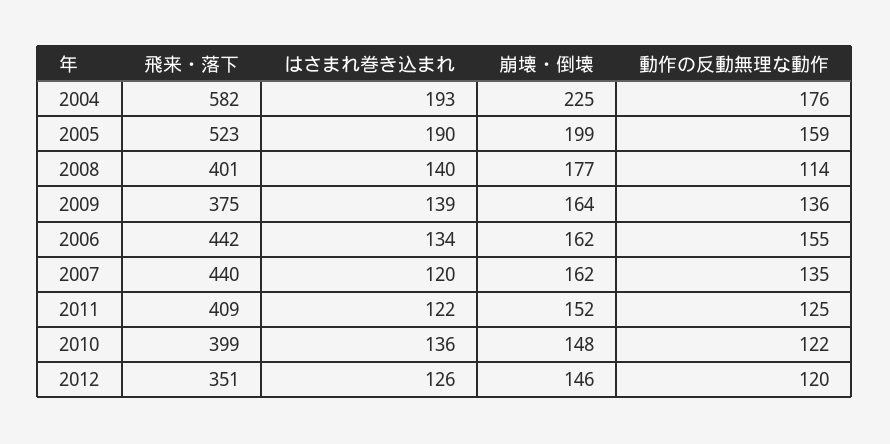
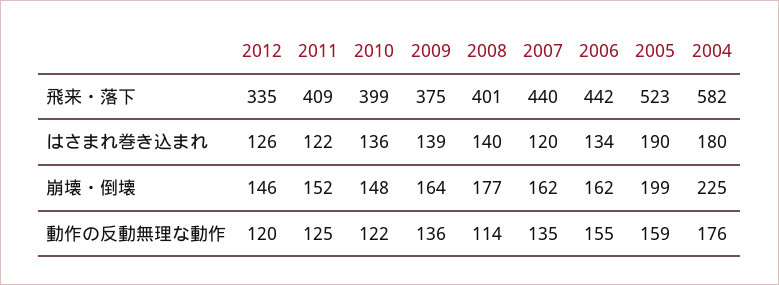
  {
    "飛来・落下": {
      "2004": 582,
      "2005": 523,
      "2008": 401,
      "2009": 375,
      "2006": 442,
      "2007": 440,
      "2011": 409,
      "2010": 399,
-     "2012": 351
+     "2012": 335
    },
    "はさまれ巻き込まれ": {
-     "2004": 193,
+     "2004": 180,
      "2005": 190,
      "2008": 140,
      "2009": 139,
      "2006": 134,
      "2007": 120,
      "2011": 122,
      "2010": 136,
      "2012": 126
    },
    "崩壊・倒壊": {
      "2004": 225,
      "2005": 199,
      "2008": 177,
      "2009": 164,
      "2006": 162,
      "2007": 162,
      "2011": 152,
      "2010": 148,
      "2012": 146
    },
    "動作の反動無理な動作": {
      "2004": 176,
      "2005": 159,
      "2008": 114,
      "2009": 136,
      "2006": 155,
      "2007": 135,
      "2011": 125,
      "2010": 122,
      "2012": 120
    }
  }

